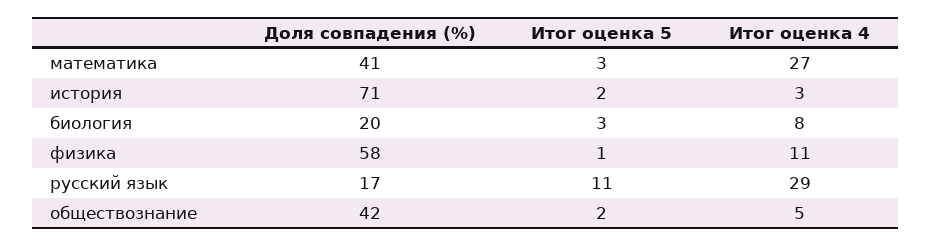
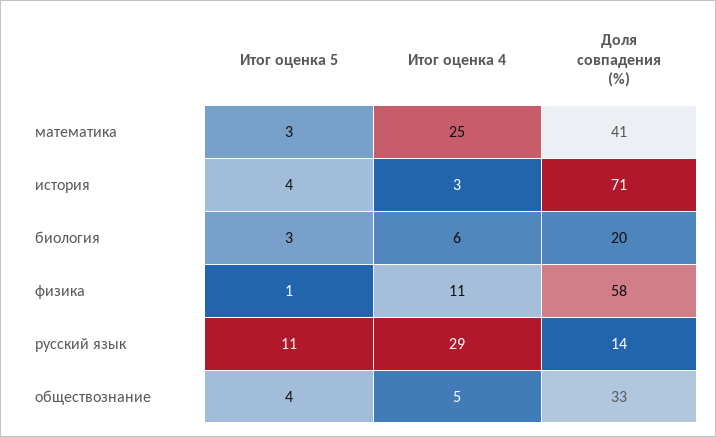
  {
    "Доля совпадения (%)": {
      "математика": 41,
      "история": 71,
      "биология": 20,
      "физика": 58,
-     "русский язык": 17,
+     "русский язык": 14,
-     "обществознание": 42
+     "обществознание": 33
    },
    "Итог оценка 5": {
      "математика": 3,
-     "история": 2,
+     "история": 4,
      "биология": 3,
      "физика": 1,
      "русский язык": 11,
-     "обществознание": 2
+     "обществознание": 4
    },
    "Итог оценка 4": {
-     "математика": 27,
+     "математика": 25,
      "история": 3,
-     "биология": 8,
+     "биология": 6,
      "физика": 11,
      "русский язык": 29,
      "обществознание": 5
    }
  }

